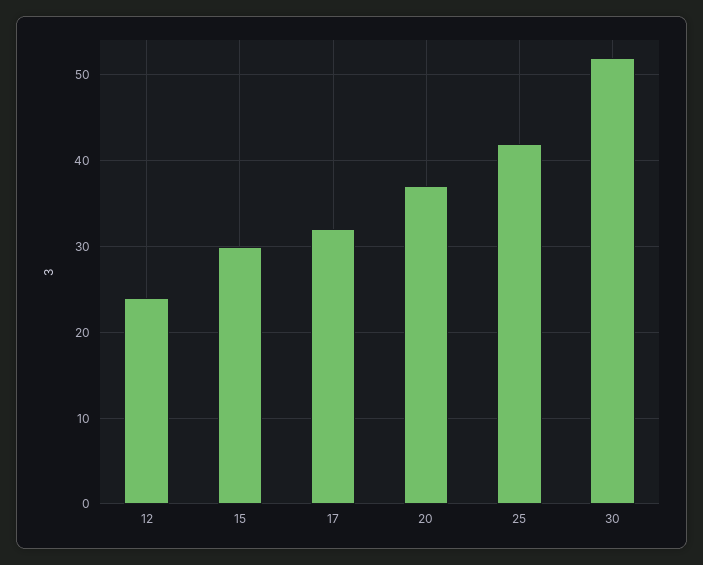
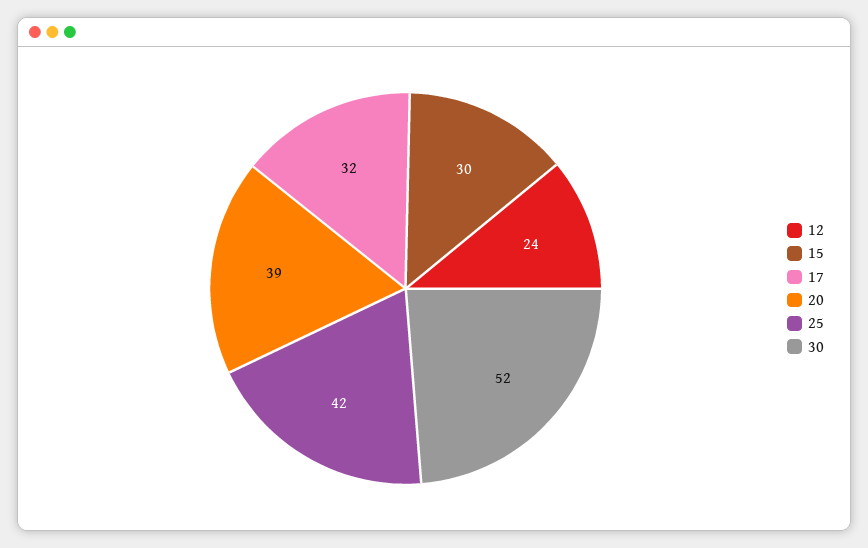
  {
    "12": 24,
    "15": 30,
    "17": 32,
-   "20": 37,
+   "20": 39,
    "25": 42,
    "30": 52
  }

